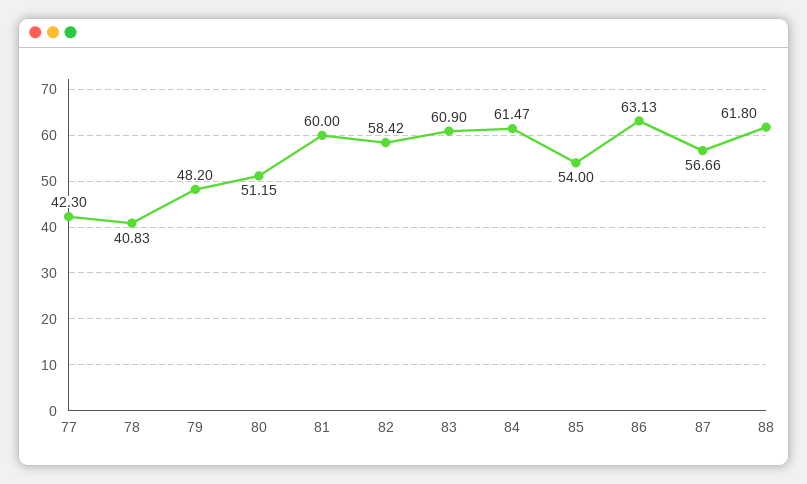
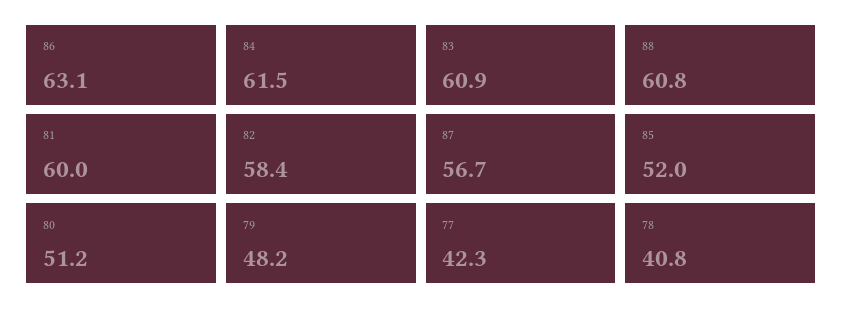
  {
    "77": 42.3,
    "78": 40.83,
    "79": 48.2,
    "80": 51.15,
    "81": 60,
    "82": 58.42,
    "83": 60.9,
    "84": 61.47,
-   "85": 54,
+   "85": 52,
    "86": 63.13,
    "87": 56.66,
-   "88": 61.8
+   "88": 60.8
  }

